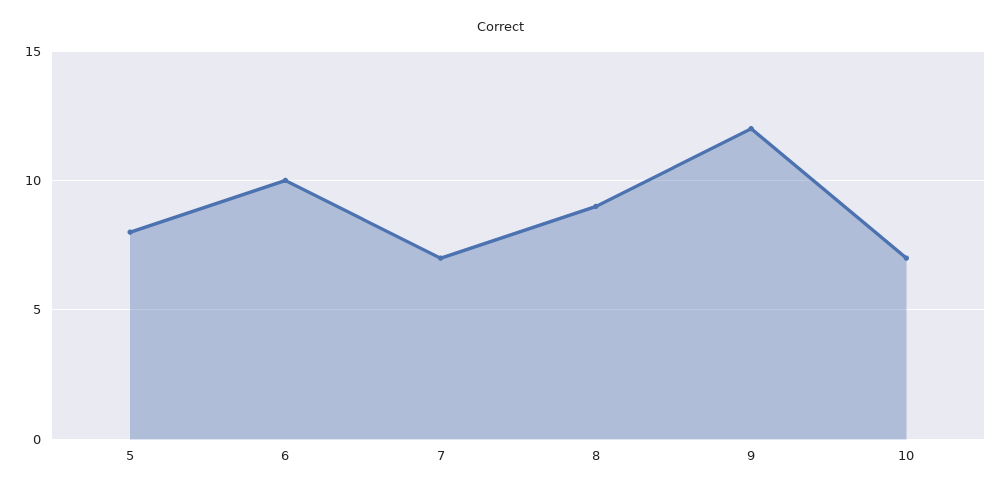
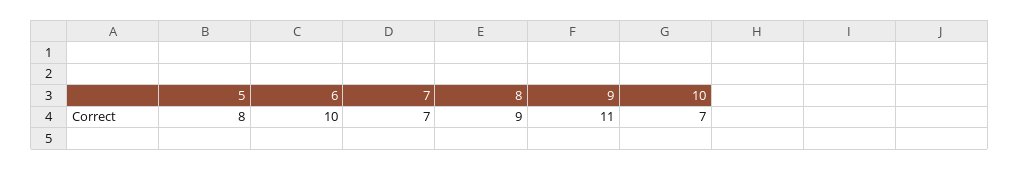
  {
    "5": 8,
    "6": 10,
    "7": 7,
    "8": 9,
-   "9": 12,
+   "9": 11,
    "10": 7
  }

